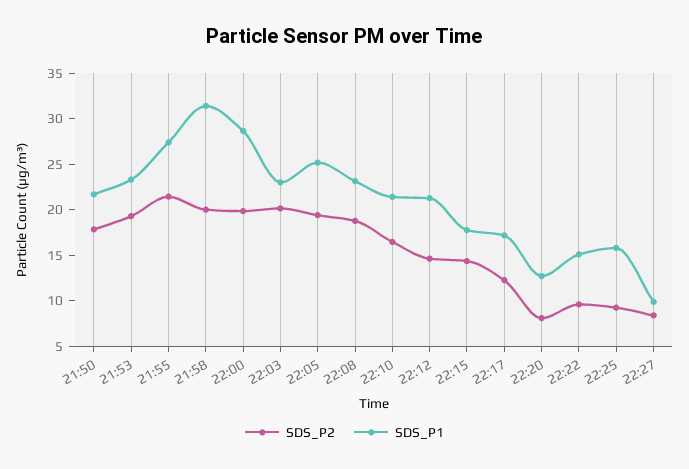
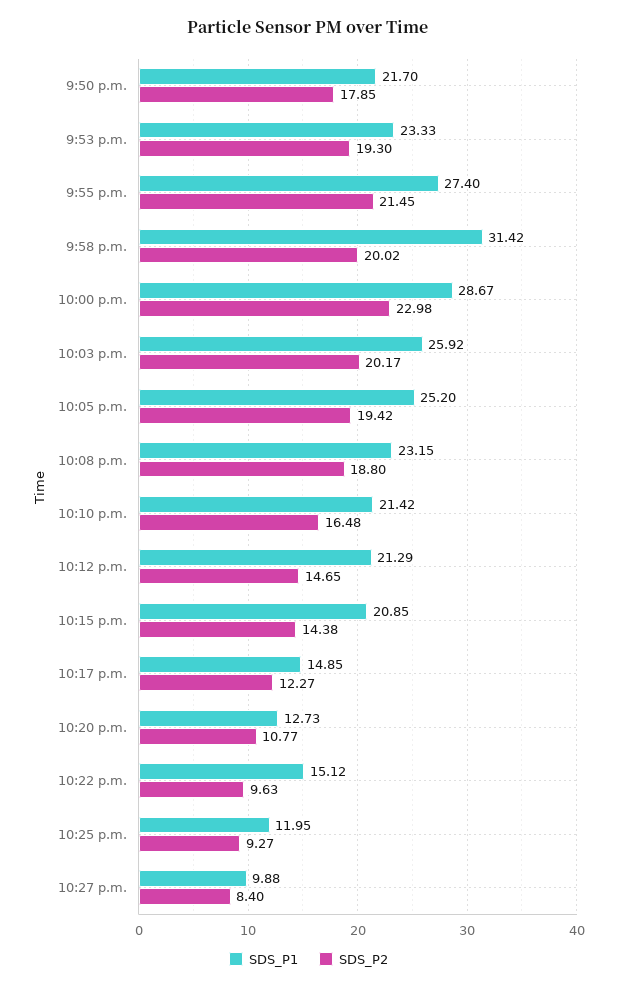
  {
    "SDS_P2": {
      "21:50": 17.85,
      "21:53": 19.3,
      "21:55": 21.45,
      "21:58": 20.02,
-     "22:00": 20,
+     "22:00": 22.98,
      "22:03": 20.17,
      "22:05": 19.42,
      "22:08": 18.8,
      "22:10": 16.48,
      "22:12": 14.65,
      "22:15": 14.38,
      "22:17": 12.27,
-     "22:20": 8,
+     "22:20": 10.77,
      "22:22": 9.63,
      "22:25": 9.27,
      "22:27": 8.4
    },
    "SDS_P1": {
      "21:50": 21.7,
      "21:53": 23.33,
      "21:55": 27.4,
      "21:58": 31.42,
      "22:00": 28.67,
-     "22:03": 23,
+     "22:03": 25.92,
      "22:05": 25.2,
      "22:08": 23.15,
      "22:10": 21.42,
      "22:12": 21.29,
-     "22:15": 18,
+     "22:15": 20.85,
-     "22:17": 17,
+     "22:17": 14.85,
      "22:20": 12.73,
      "22:22": 15.12,
-     "22:25": 16,
+     "22:25": 11.95,
      "22:27": 9.88
    }
  }

